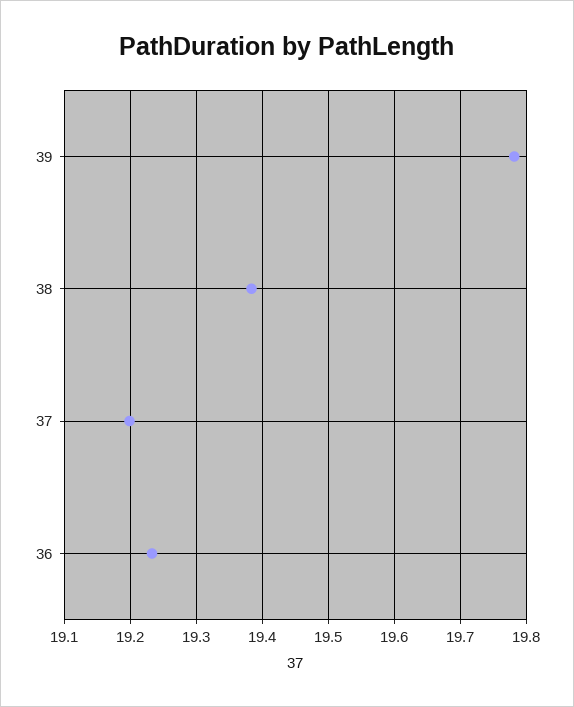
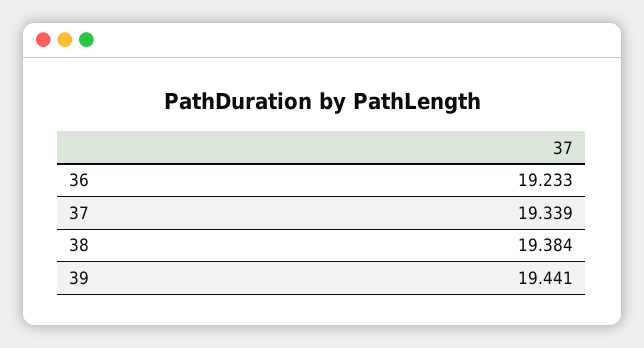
  {
-   "39": 19.78,
+   "39": 19.441,
    "38": 19.384,
-   "37": 19.2,
+   "37": 19.339,
    "36": 19.233
  }

